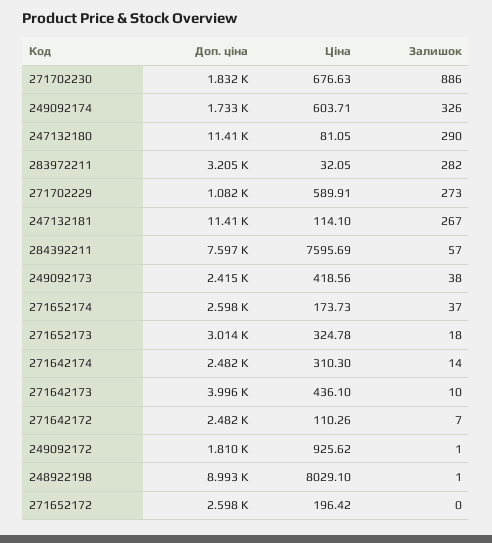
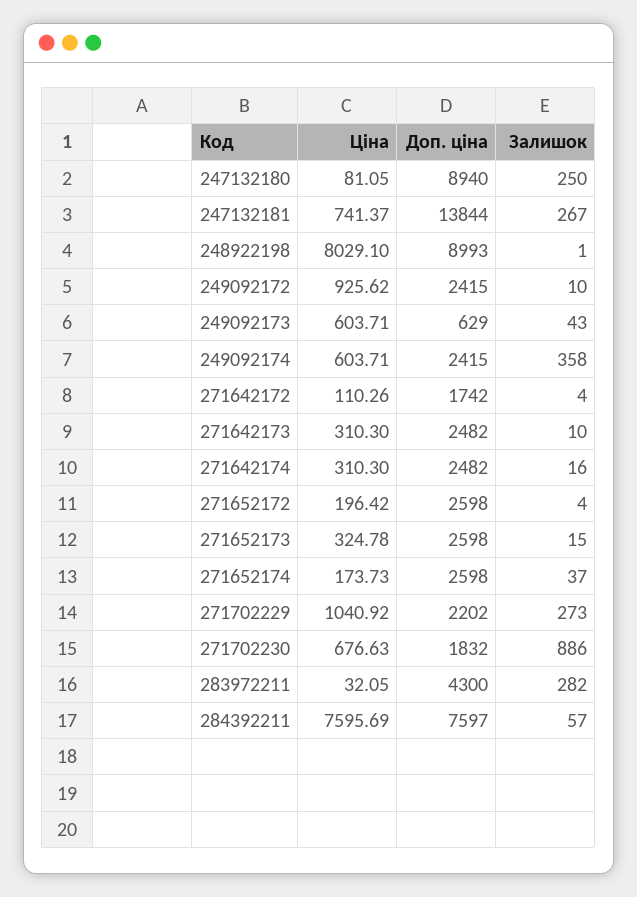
  {
    "Доп. ціна": {
      "271702230": 1832,
-     "249092174": 1733,
+     "249092174": 2415,
-     "247132180": 11410,
+     "247132180": 8940,
-     "283972211": 3205,
+     "283972211": 4300,
-     "271702229": 1082,
+     "271702229": 2202,
-     "247132181": 11410,
+     "247132181": 13844,
      "284392211": 7597,
-     "249092173": 2415,
+     "249092173": 629,
      "271652174": 2598,
-     "271652173": 3014,
+     "271652173": 2598,
      "271642174": 2482,
-     "271642173": 3996,
+     "271642173": 2482,
-     "271642172": 2482,
+     "271642172": 1742,
-     "249092172": 1810,
+     "249092172": 2415,
      "248922198": 8993,
      "271652172": 2598
    },
    "Ціна": {
      "271702230": 676.63,
      "249092174": 603.71,
      "247132180": 81.05,
      "283972211": 32.05,
-     "271702229": 589.91,
+     "271702229": 1040.92,
-     "247132181": 114.1,
+     "247132181": 741.37,
      "284392211": 7595.69,
-     "249092173": 418.56,
+     "249092173": 603.71,
      "271652174": 173.73,
      "271652173": 324.78,
      "271642174": 310.3,
-     "271642173": 436.1,
+     "271642173": 310.3,
      "271642172": 110.26,
      "249092172": 925.62,
      "248922198": 8029.1,
      "271652172": 196.42
    },
    "Залишок": {
      "271702230": 886,
-     "249092174": 326,
+     "249092174": 358,
-     "247132180": 290,
+     "247132180": 250,
      "283972211": 282,
      "271702229": 273,
      "247132181": 267,
      "284392211": 57,
-     "249092173": 38,
+     "249092173": 43,
      "271652174": 37,
-     "271652173": 18,
+     "271652173": 15,
-     "271642174": 14,
+     "271642174": 16,
      "271642173": 10,
-     "271642172": 7,
+     "271642172": 4,
-     "249092172": 1,
+     "249092172": 10,
      "248922198": 1,
-     "271652172": 0
+     "271652172": 4
    }
  }

